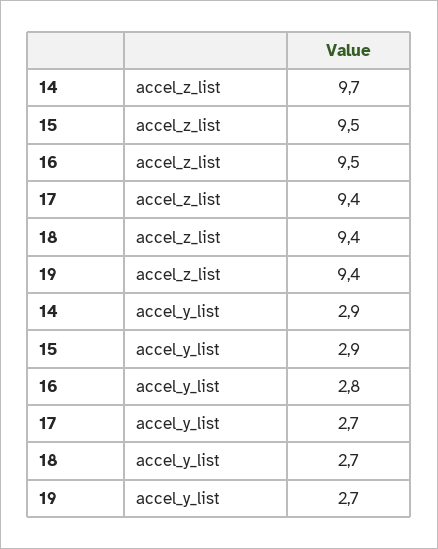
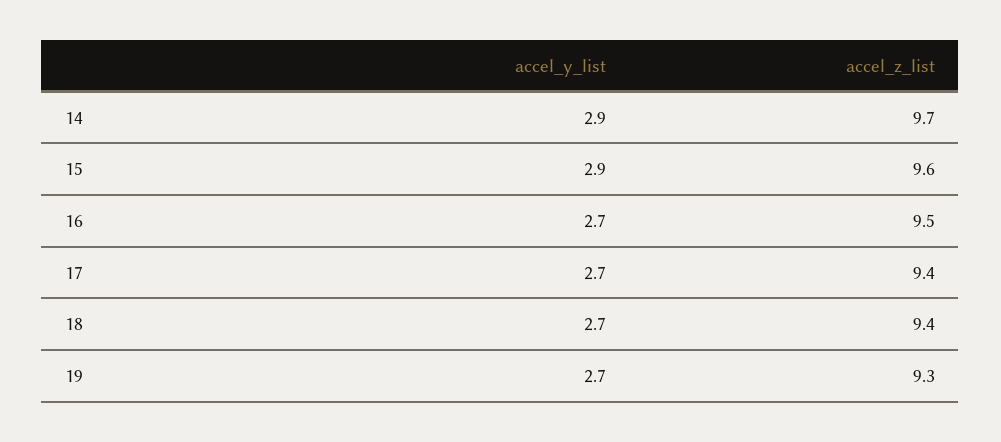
  {
    "14": {
      "accel_z_list": 9.7,
      "accel_y_list": 2.9
    },
    "15": {
-     "accel_z_list": 9.5,
+     "accel_z_list": 9.6,
      "accel_y_list": 2.9
    },
    "16": {
      "accel_z_list": 9.5,
-     "accel_y_list": 2.8
+     "accel_y_list": 2.7
    },
    "17": {
      "accel_z_list": 9.4,
      "accel_y_list": 2.7
    },
    "18": {
      "accel_z_list": 9.4,
      "accel_y_list": 2.7
    },
    "19": {
-     "accel_z_list": 9.4,
+     "accel_z_list": 9.3,
      "accel_y_list": 2.7
    }
  }

